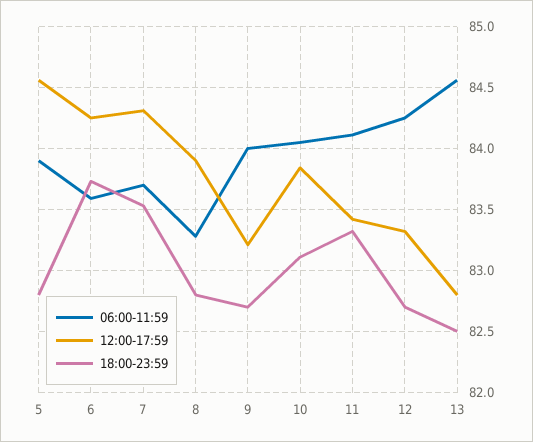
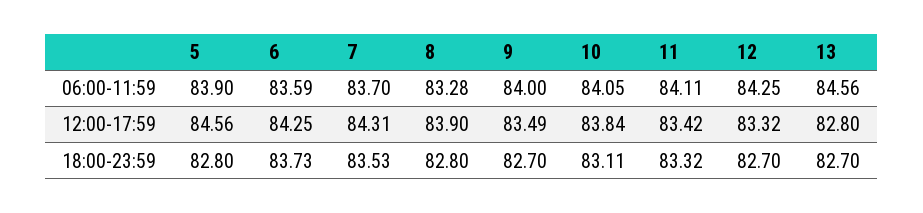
  {
    "06:00-11:59": {
      "5": 83.9,
      "6": 83.59,
      "7": 83.7,
      "8": 83.28,
      "9": 84,
      "10": 84.05,
      "11": 84.11,
      "12": 84.25,
      "13": 84.56
    },
    "12:00-17:59": {
      "5": 84.56,
      "6": 84.25,
      "7": 84.31,
      "8": 83.9,
-     "9": 83.2,
+     "9": 83.49,
      "10": 83.84,
      "11": 83.42,
      "12": 83.32,
      "13": 82.8
    },
    "18:00-23:59": {
      "5": 82.8,
      "6": 83.73,
      "7": 83.53,
      "8": 82.8,
      "9": 82.7,
      "10": 83.11,
      "11": 83.32,
      "12": 82.7,
-     "13": 82.5
+     "13": 82.7
    }
  }

